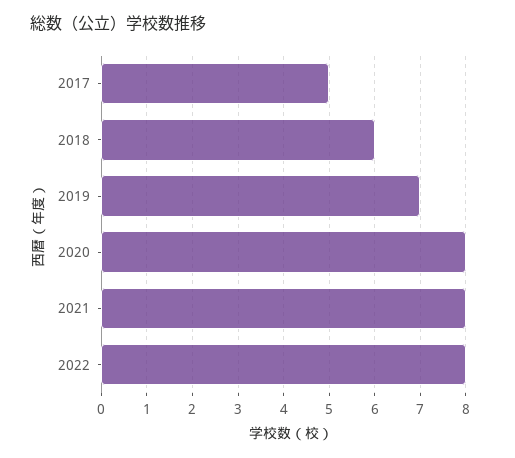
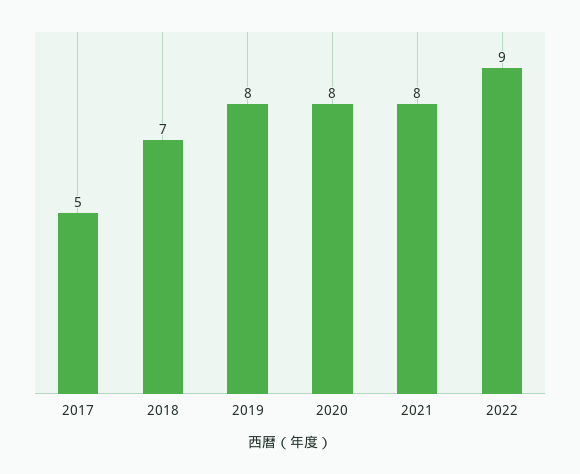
  {
    "2017": 5,
-   "2018": 6,
+   "2018": 7,
-   "2019": 7,
+   "2019": 8,
    "2020": 8,
    "2021": 8,
-   "2022": 8
+   "2022": 9
  }

